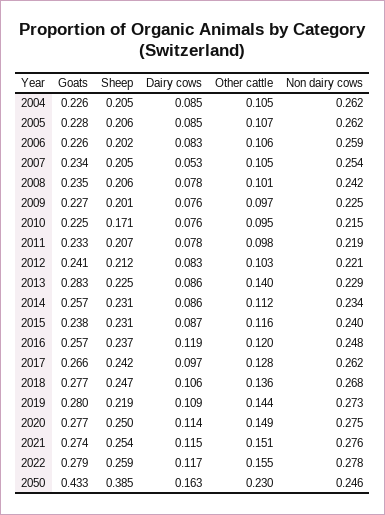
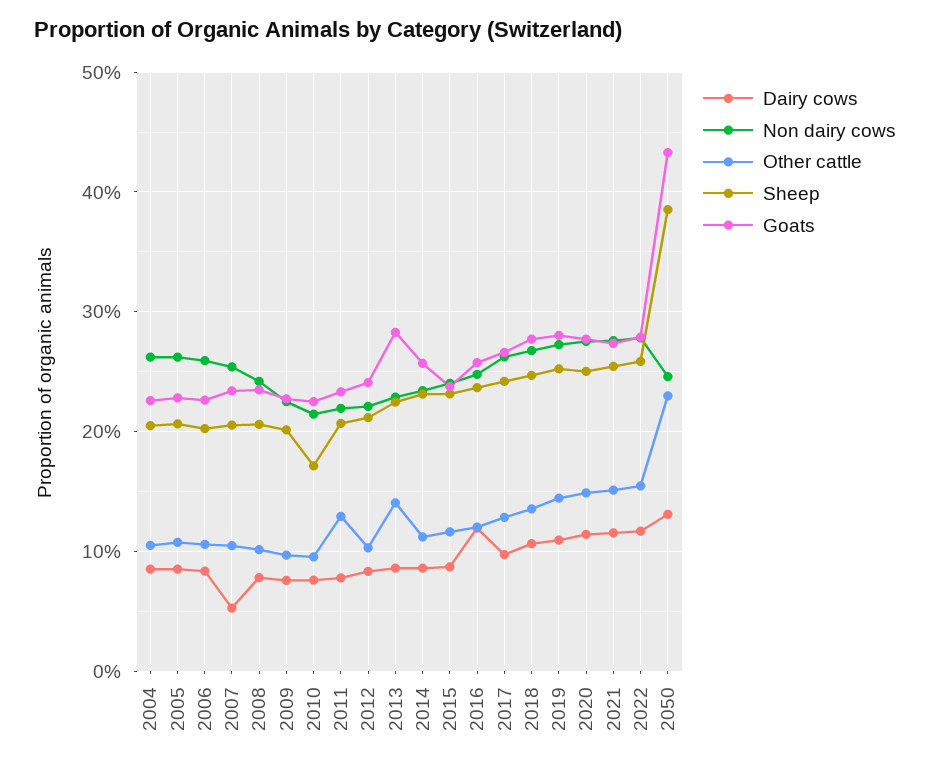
  {
    "Goats": {
      "2004": 0.226,
      "2005": 0.228,
      "2006": 0.226,
      "2007": 0.234,
      "2008": 0.235,
      "2009": 0.227,
      "2010": 0.225,
      "2011": 0.233,
      "2012": 0.241,
      "2013": 0.283,
      "2014": 0.257,
      "2015": 0.238,
      "2016": 0.257,
      "2017": 0.266,
      "2018": 0.277,
      "2019": 0.28,
      "2020": 0.277,
      "2021": 0.274,
      "2022": 0.279,
      "2050": 0.433
    },
    "Sheep": {
      "2004": 0.205,
      "2005": 0.206,
      "2006": 0.202,
      "2007": 0.205,
      "2008": 0.206,
      "2009": 0.201,
      "2010": 0.171,
      "2011": 0.207,
      "2012": 0.212,
      "2013": 0.225,
      "2014": 0.231,
      "2015": 0.231,
      "2016": 0.237,
      "2017": 0.242,
      "2018": 0.247,
-     "2019": 0.219,
+     "2019": 0.25,
      "2020": 0.25,
      "2021": 0.254,
      "2022": 0.259,
      "2050": 0.385
    },
    "Dairy cows": {
      "2004": 0.085,
      "2005": 0.085,
      "2006": 0.083,
      "2007": 0.053,
      "2008": 0.078,
      "2009": 0.076,
      "2010": 0.076,
      "2011": 0.078,
      "2012": 0.083,
      "2013": 0.086,
      "2014": 0.086,
      "2015": 0.087,
      "2016": 0.119,
      "2017": 0.097,
      "2018": 0.106,
      "2019": 0.109,
      "2020": 0.114,
      "2021": 0.115,
      "2022": 0.117,
-     "2050": 0.163
+     "2050": 0.13
    },
    "Other cattle": {
      "2004": 0.105,
      "2005": 0.107,
      "2006": 0.106,
      "2007": 0.105,
      "2008": 0.101,
      "2009": 0.097,
      "2010": 0.095,
-     "2011": 0.098,
+     "2011": 0.13,
      "2012": 0.103,
      "2013": 0.14,
      "2014": 0.112,
      "2015": 0.116,
      "2016": 0.12,
      "2017": 0.128,
      "2018": 0.136,
      "2019": 0.144,
      "2020": 0.149,
      "2021": 0.151,
      "2022": 0.155,
      "2050": 0.23
    },
    "Non dairy cows": {
      "2004": 0.262,
      "2005": 0.262,
      "2006": 0.259,
      "2007": 0.254,
      "2008": 0.242,
      "2009": 0.225,
      "2010": 0.215,
      "2011": 0.219,
      "2012": 0.221,
      "2013": 0.229,
      "2014": 0.234,
      "2015": 0.24,
      "2016": 0.248,
      "2017": 0.262,
      "2018": 0.268,
      "2019": 0.273,
      "2020": 0.275,
      "2021": 0.276,
      "2022": 0.278,
      "2050": 0.246
    }
  }

